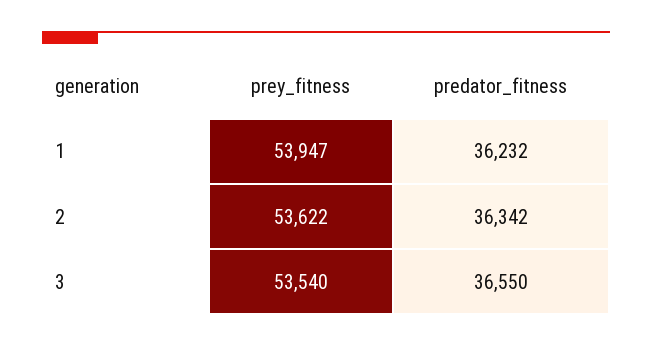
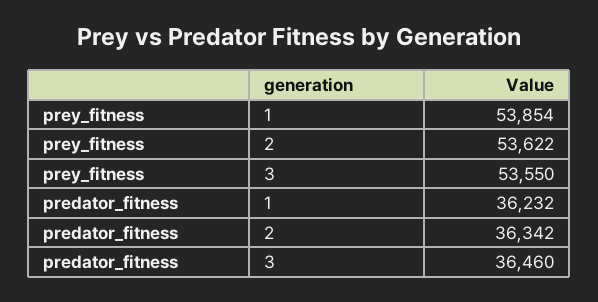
  {
    "prey_fitness": {
-     "1": 53947,
+     "1": 53854,
      "2": 53622,
-     "3": 53540
+     "3": 53550
    },
    "predator_fitness": {
      "1": 36232,
      "2": 36342,
-     "3": 36550
+     "3": 36460
    }
  }

